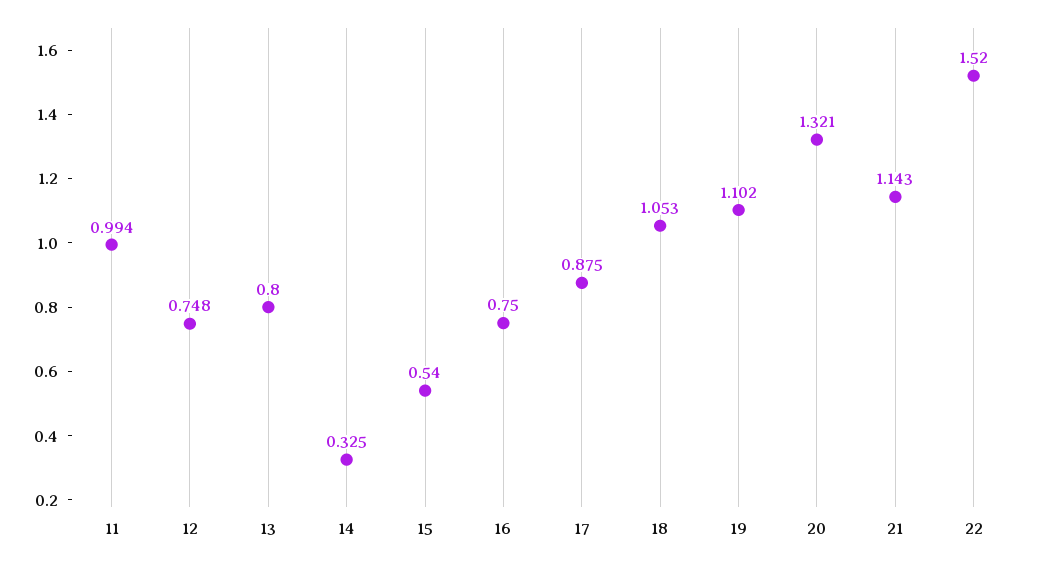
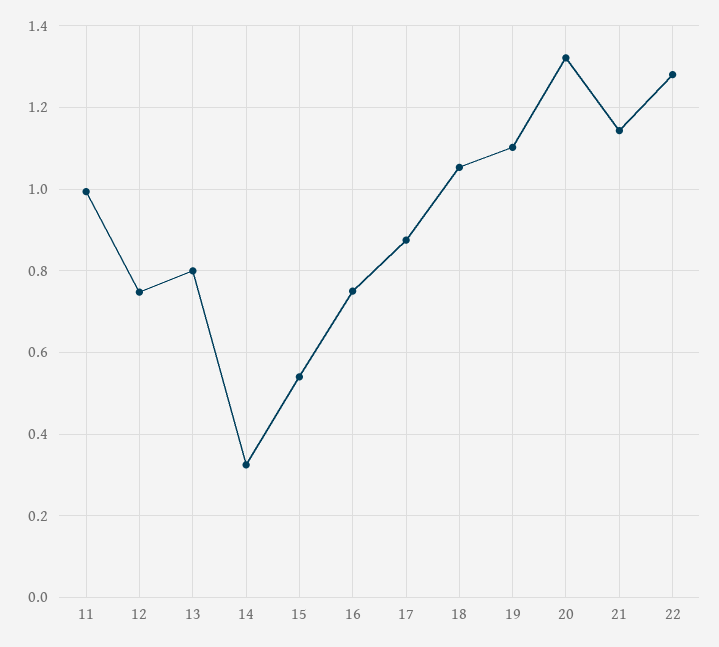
  {
    "11": 0.994,
    "12": 0.748,
    "13": 0.8,
    "14": 0.325,
    "15": 0.54,
    "16": 0.75,
    "17": 0.875,
    "18": 1.053,
    "19": 1.102,
    "20": 1.321,
    "21": 1.143,
-   "22": 1.52
+   "22": 1.28
  }

